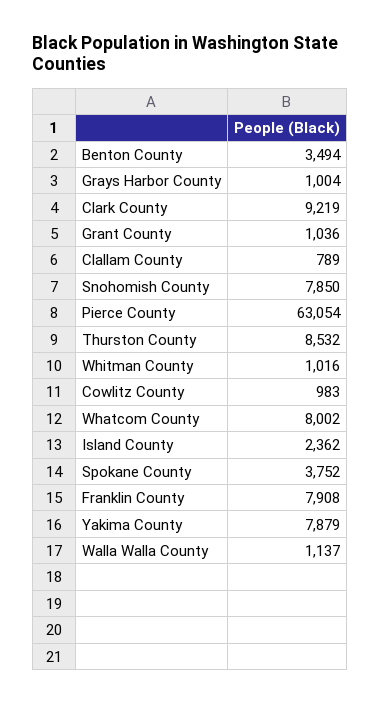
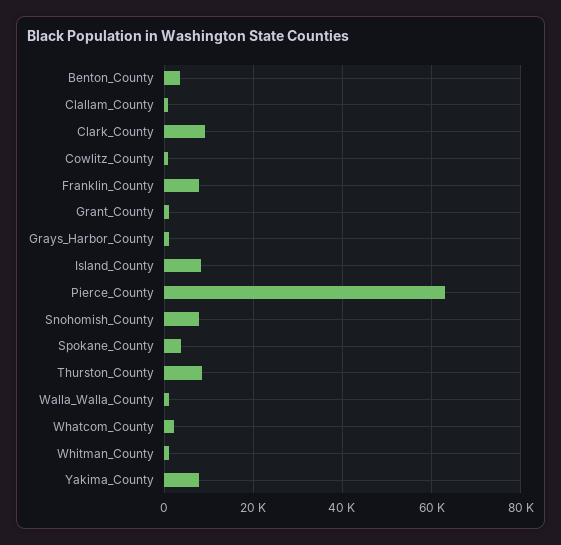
  {
    "Benton County": 3494,
    "Grays Harbor County": 1004,
    "Clark County": 9219,
    "Grant County": 1036,
    "Clallam County": 789,
    "Snohomish County": 7850,
    "Pierce County": 63054,
    "Thurston County": 8532,
    "Whitman County": 1016,
    "Cowlitz County": 983,
-   "Whatcom County": 8002,
+   "Whatcom County": 2000,
-   "Island County": 2362,
+   "Island County": 8000,
    "Spokane County": 3752,
    "Franklin County": 7908,
    "Yakima County": 7879,
    "Walla Walla County": 1137
  }

